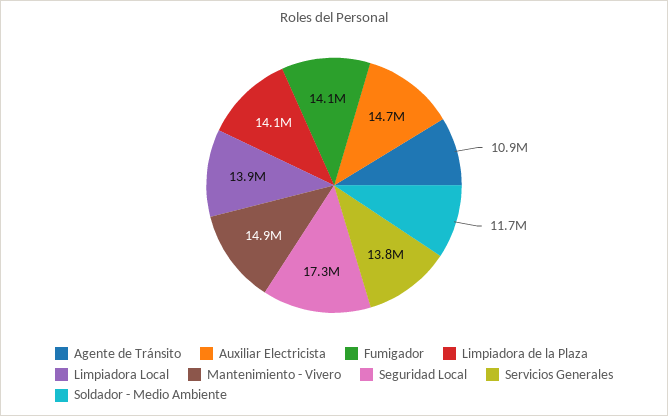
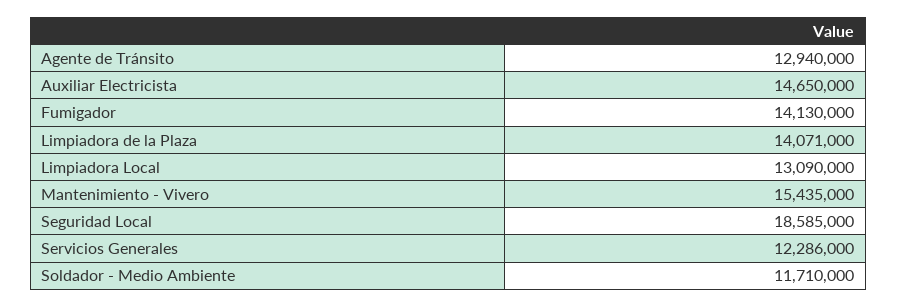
  {
-   "Agente de Tránsito": 10900000,
+   "Agente de Tránsito": 12940000,
    "Auxiliar Electricista": 14650000,
    "Fumigador": 14130000,
    "Limpiadora de la Plaza": 14071000,
-   "Limpiadora Local": 13900000,
+   "Limpiadora Local": 13090000,
-   "Mantenimiento - Vivero": 14900000,
+   "Mantenimiento - Vivero": 15435000,
-   "Seguridad Local": 17300000,
+   "Seguridad Local": 18585000,
-   "Servicios Generales": 13800000,
+   "Servicios Generales": 12286000,
    "Soldador - Medio Ambiente": 11710000
  }

